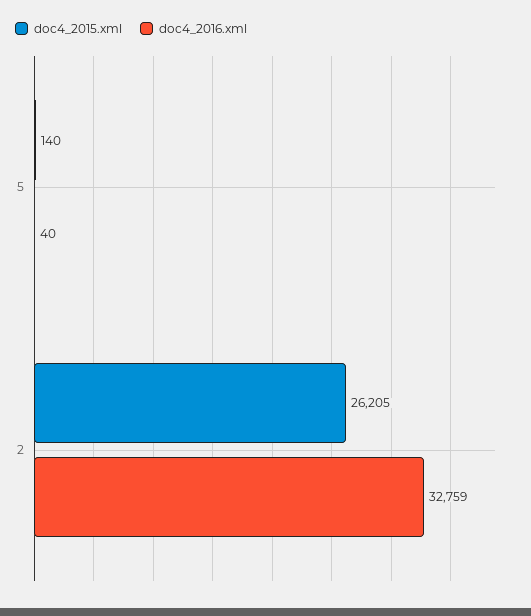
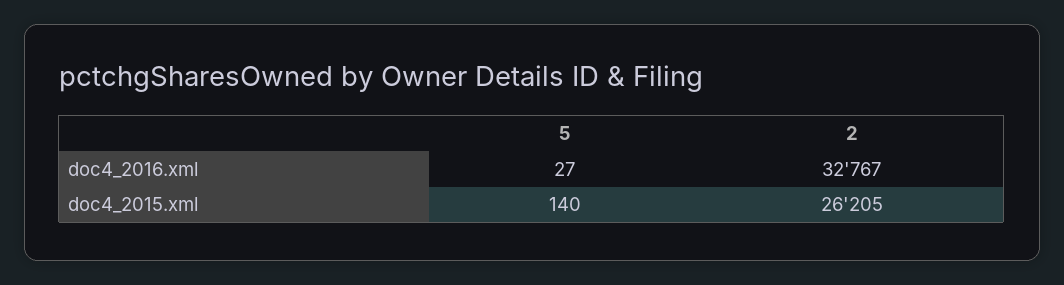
  {
    "doc4_2015.xml": {
      "5": 140,
      "2": 26205
    },
    "doc4_2016.xml": {
-     "5": 40,
+     "5": 27,
-     "2": 32759
+     "2": 32767
    }
  }

